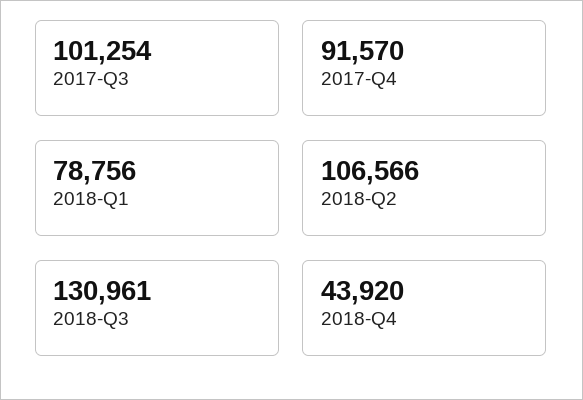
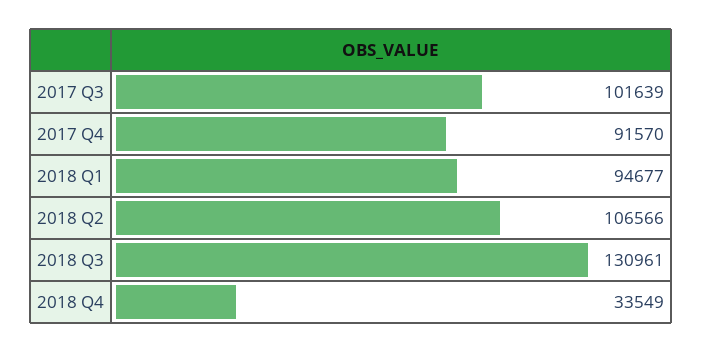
  {
-   "2017-Q3": 101254,
+   "2017-Q3": 101639,
    "2017-Q4": 91570,
-   "2018-Q1": 78756,
+   "2018-Q1": 94677,
    "2018-Q2": 106566,
    "2018-Q3": 130961,
-   "2018-Q4": 43920
+   "2018-Q4": 33549
  }

